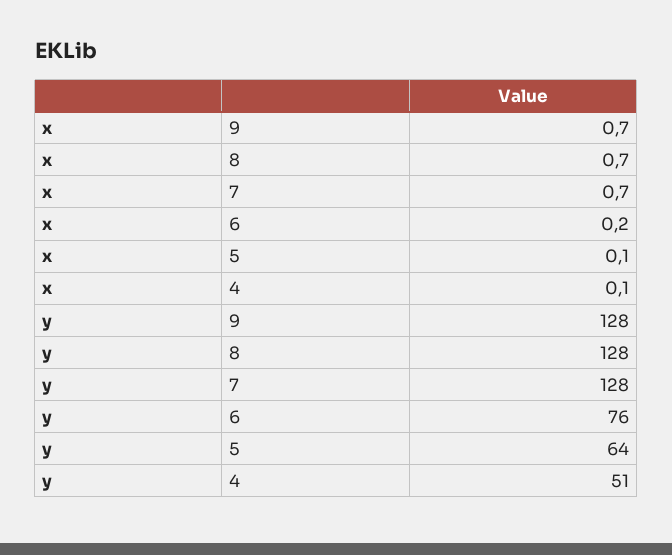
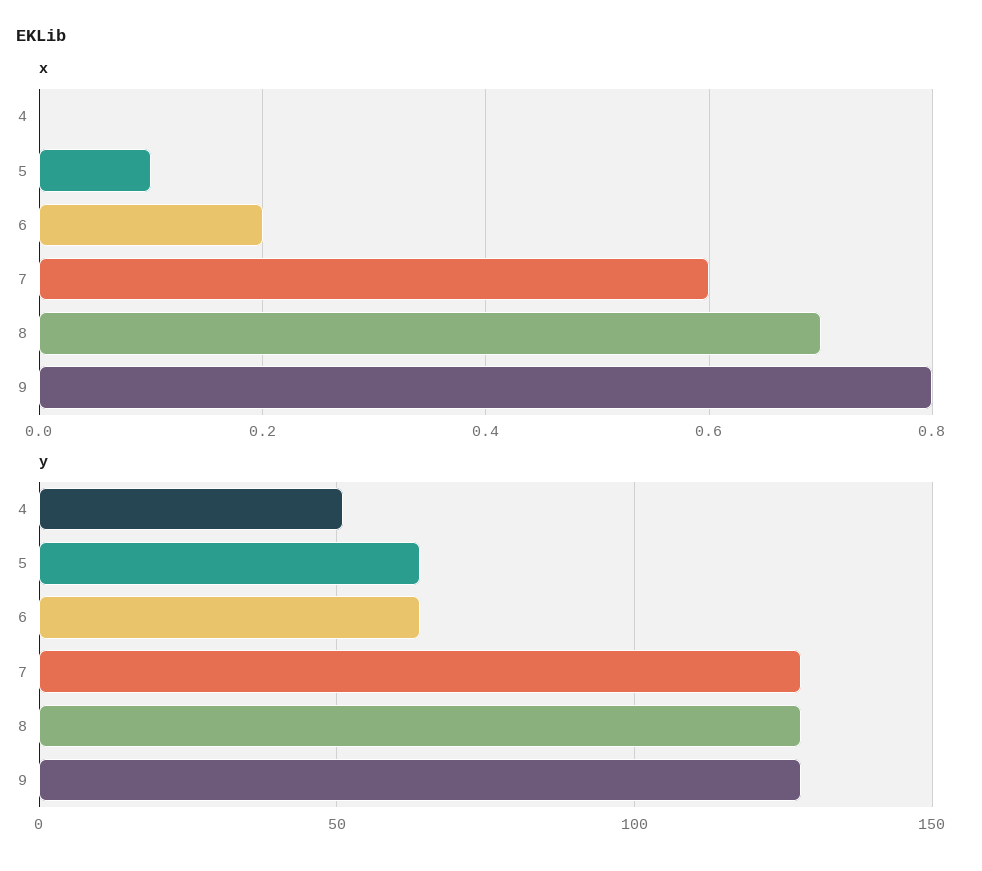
  {
    "x": {
-     "9": 0.7,
+     "9": 0.8,
      "8": 0.7,
-     "7": 0.7,
+     "7": 0.6,
      "6": 0.2,
      "5": 0.1,
-     "4": 0.1
+     "4": 0
    },
    "y": {
      "9": 128,
      "8": 128,
      "7": 128,
-     "6": 76,
+     "6": 65,
      "5": 64,
      "4": 51
    }
  }

